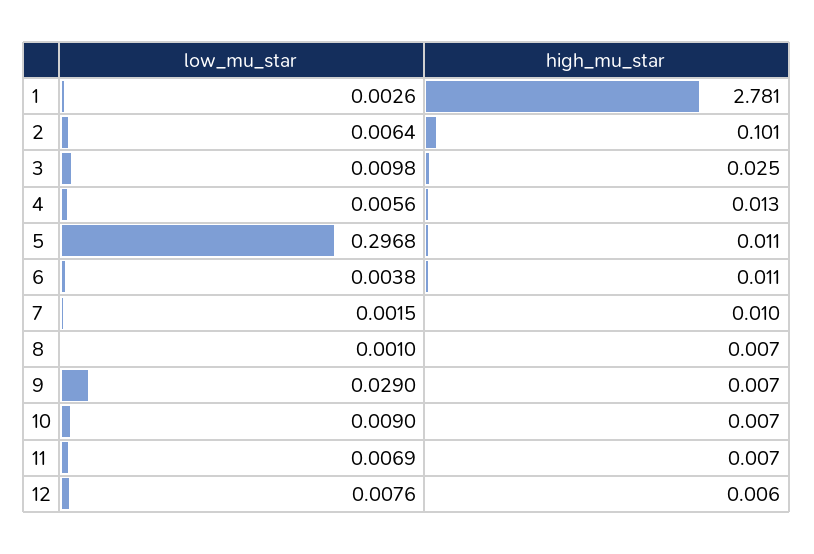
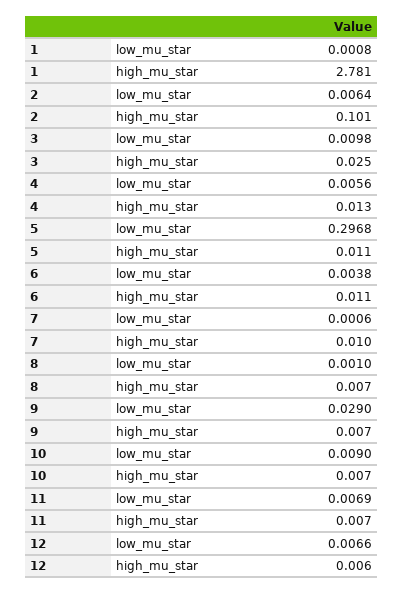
  {
    "low_mu_star": {
-     "1": 0.0026,
+     "1": 0.0008,
      "2": 0.0064,
      "3": 0.0098,
      "4": 0.0056,
      "5": 0.2968,
      "6": 0.0038,
-     "7": 0.0015,
+     "7": 0.0006,
      "8": 0.001,
      "9": 0.029,
      "10": 0.009,
      "11": 0.0069,
-     "12": 0.0076
+     "12": 0.0066
    },
    "high_mu_star": {
      "1": 2.781,
      "2": 0.101,
      "3": 0.025,
      "4": 0.013,
      "5": 0.011,
      "6": 0.011,
      "7": 0.01,
      "8": 0.007,
      "9": 0.007,
      "10": 0.007,
      "11": 0.007,
      "12": 0.006
    }
  }

